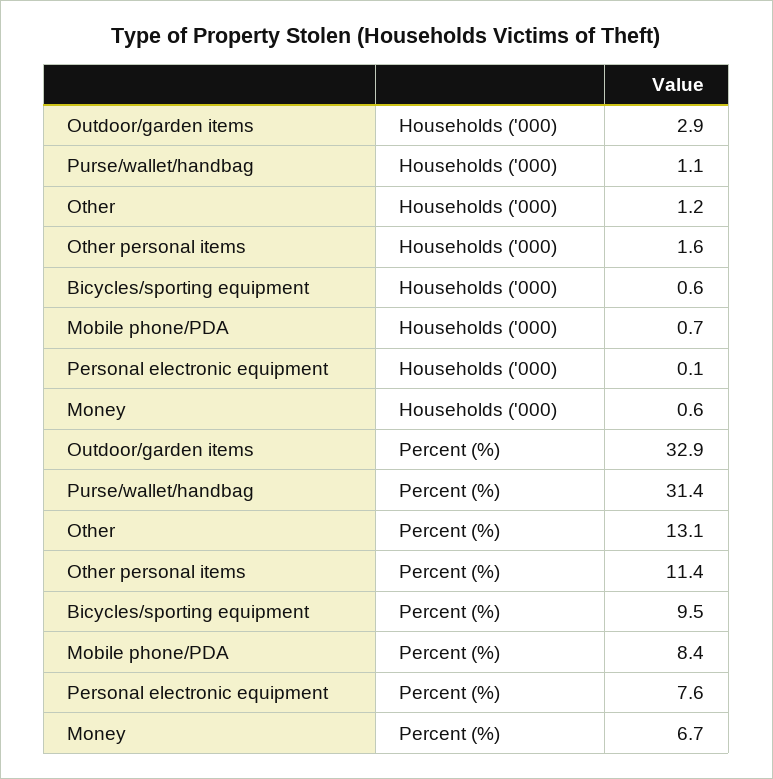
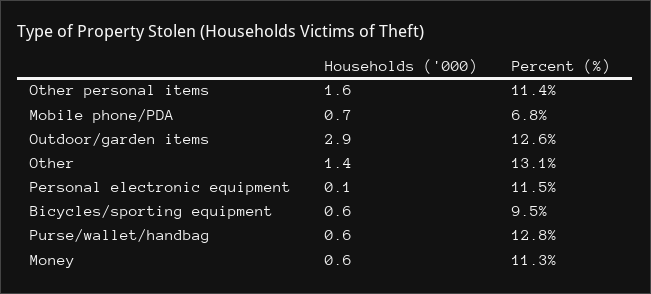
  {
    "Outdoor/garden items": {
      "Households ('000)": 2.9,
-     "Percent (%)": 32.9
+     "Percent (%)": 12.6
    },
    "Purse/wallet/handbag": {
-     "Households ('000)": 1.1,
+     "Households ('000)": 0.6,
-     "Percent (%)": 31.4
+     "Percent (%)": 12.8
    },
    "Other": {
-     "Households ('000)": 1.2,
+     "Households ('000)": 1.4,
      "Percent (%)": 13.1
    },
    "Other personal items": {
      "Households ('000)": 1.6,
      "Percent (%)": 11.4
    },
    "Bicycles/sporting equipment": {
      "Households ('000)": 0.6,
      "Percent (%)": 9.5
    },
    "Mobile phone/PDA": {
      "Households ('000)": 0.7,
-     "Percent (%)": 8.4
+     "Percent (%)": 6.8
    },
    "Personal electronic equipment": {
      "Households ('000)": 0.1,
-     "Percent (%)": 7.6
+     "Percent (%)": 11.5
    },
    "Money": {
      "Households ('000)": 0.6,
-     "Percent (%)": 6.7
+     "Percent (%)": 11.3
    }
  }

